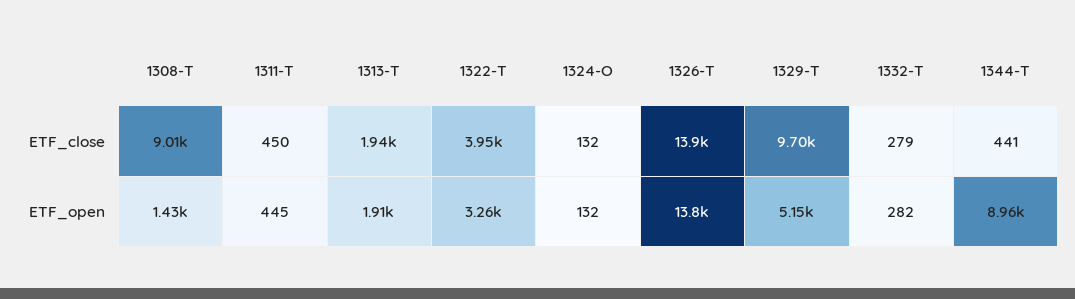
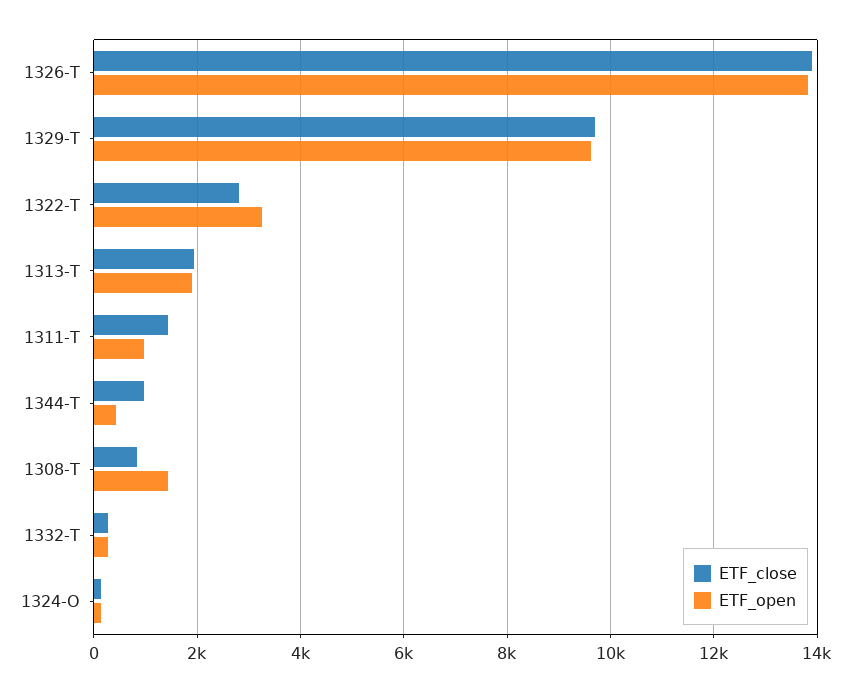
  {
    "ETF_close": {
-     "1308-T": 9010,
+     "1308-T": 800,
-     "1311-T": 450,
+     "1311-T": 1400,
      "1313-T": 1940,
-     "1322-T": 3950,
+     "1322-T": 2800,
      "1324-O": 132,
      "1326-T": 13900,
      "1329-T": 9700,
      "1332-T": 279,
-     "1344-T": 441
+     "1344-T": 1000
    },
    "ETF_open": {
      "1308-T": 1430,
-     "1311-T": 445,
+     "1311-T": 1000,
      "1313-T": 1910,
      "1322-T": 3260,
      "1324-O": 132,
      "1326-T": 13800,
-     "1329-T": 5150,
+     "1329-T": 9600,
      "1332-T": 282,
-     "1344-T": 8960
+     "1344-T": 400
    }
  }

